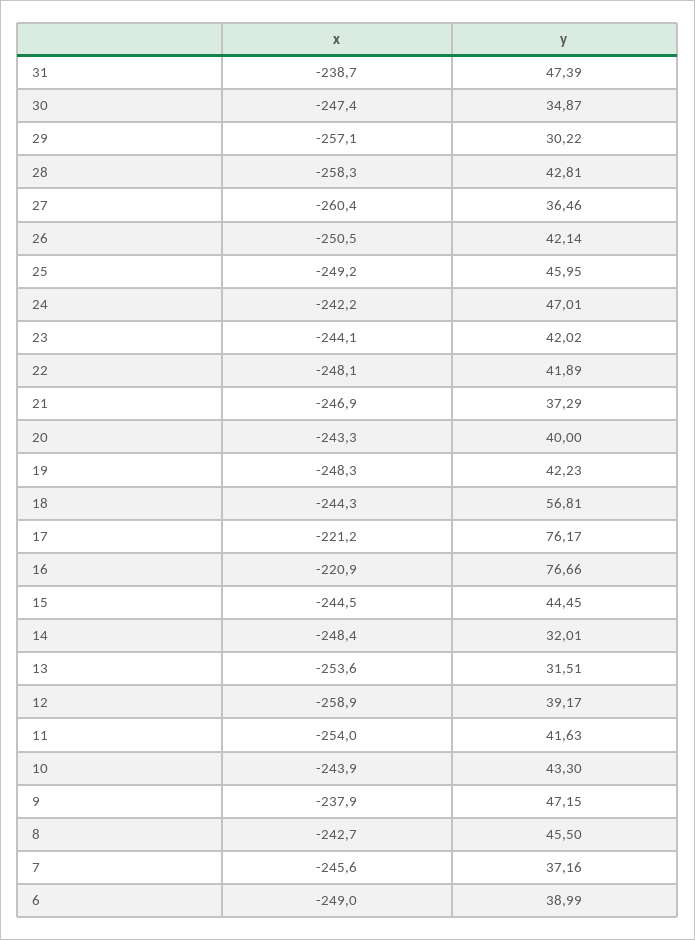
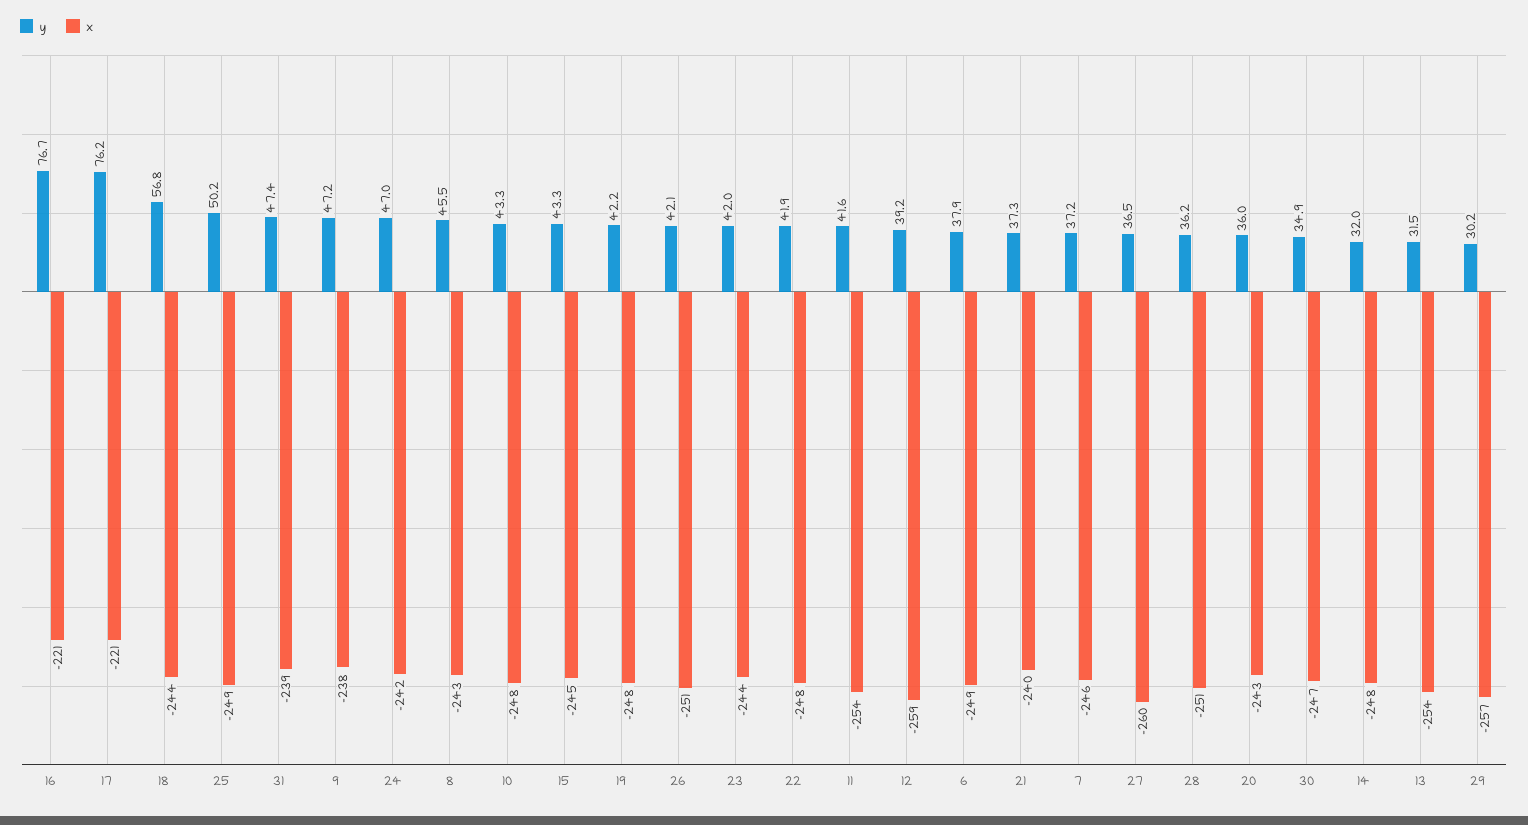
  {
    "x": {
      "31": -238.7,
      "30": -247.4,
      "29": -257.1,
-     "28": -258.3,
+     "28": -251,
      "27": -260.4,
      "26": -250.5,
      "25": -249.2,
      "24": -242.2,
      "23": -244.1,
      "22": -248.1,
-     "21": -246.9,
+     "21": -240,
      "20": -243.3,
      "19": -248.3,
      "18": -244.3,
      "17": -221.2,
      "16": -220.9,
      "15": -244.5,
      "14": -248.4,
      "13": -253.6,
      "12": -258.9,
      "11": -254,
-     "10": -243.9,
+     "10": -248,
      "9": -237.9,
      "8": -242.7,
      "7": -245.6,
      "6": -249
    },
    "y": {
      "31": 47.39,
      "30": 34.87,
      "29": 30.22,
-     "28": 42.81,
+     "28": 36.2,
      "27": 36.46,
      "26": 42.14,
-     "25": 45.95,
+     "25": 50.2,
      "24": 47.01,
      "23": 42.02,
      "22": 41.89,
      "21": 37.29,
-     "20": 40,
+     "20": 36,
      "19": 42.23,
      "18": 56.81,
      "17": 76.17,
      "16": 76.66,
-     "15": 44.45,
+     "15": 43.3,
      "14": 32.01,
      "13": 31.51,
      "12": 39.17,
      "11": 41.63,
      "10": 43.3,
      "9": 47.15,
      "8": 45.5,
      "7": 37.16,
-     "6": 38.99
+     "6": 37.9
    }
  }

